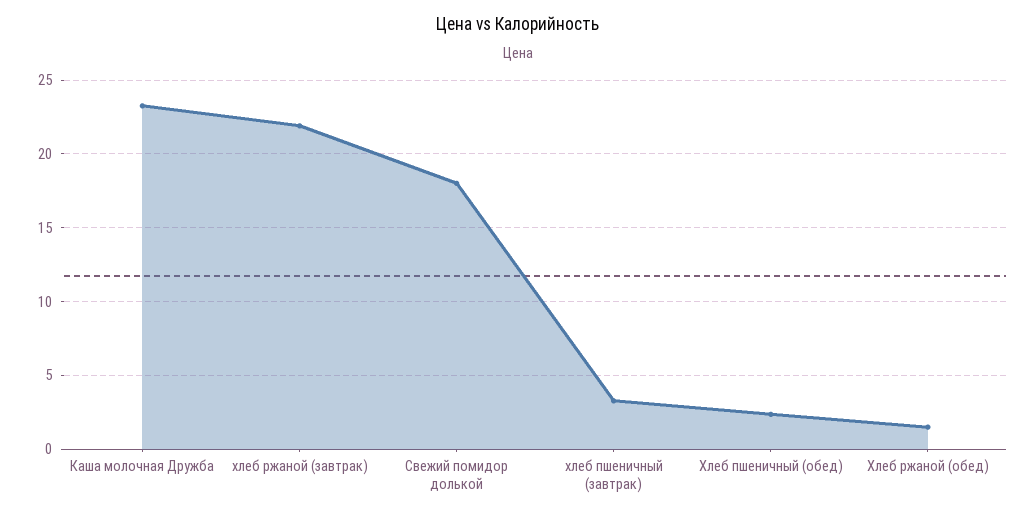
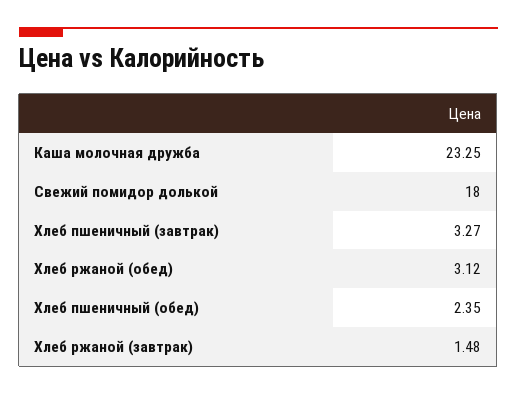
  {
    "Каша молочная Дружба": 23.25,
-   "хлеб ржаной (завтрак)": 22,
+   "хлеб ржаной (завтрак)": 1.48,
    "Свежий помидор долькой": 18,
    "хлеб пшеничный (завтрак)": 3.27,
    "Хлеб пшеничный (обед)": 2.35,
-   "Хлеб ржаной (обед)": 1.5
+   "Хлеб ржаной (обед)": 3.12
  }

